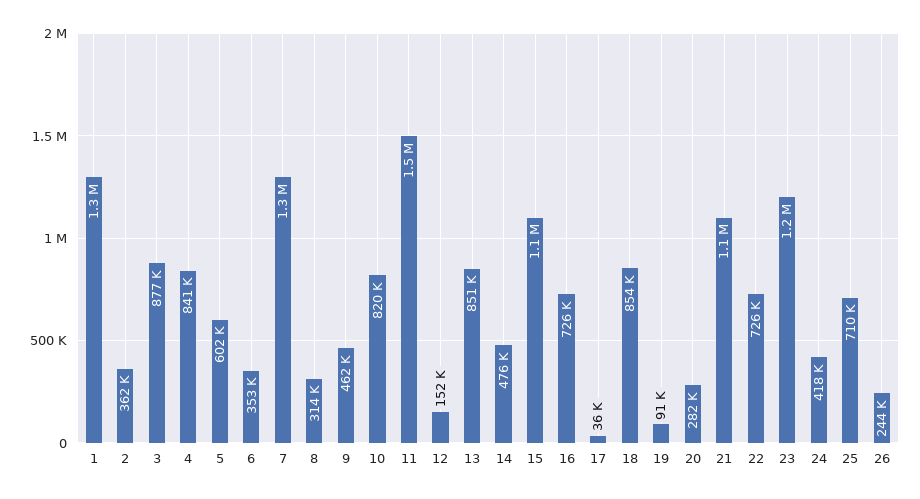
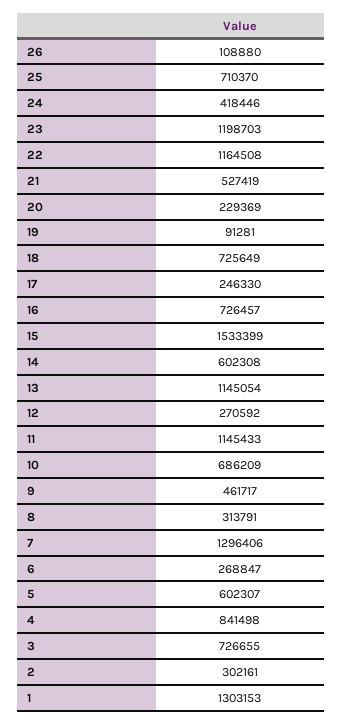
  {
    "1": 1303153,
-   "2": 362000,
+   "2": 302161,
-   "3": 877000,
+   "3": 726655,
    "4": 841498,
    "5": 602307,
-   "6": 353000,
+   "6": 268847,
    "7": 1296406,
    "8": 313791,
    "9": 461717,
-   "10": 820000,
+   "10": 686209,
-   "11": 1500000,
+   "11": 1145433,
-   "12": 152000,
+   "12": 270592,
-   "13": 851000,
+   "13": 1145054,
-   "14": 476000,
+   "14": 602308,
-   "15": 1100000,
+   "15": 1533399,
    "16": 726457,
-   "17": 36000,
+   "17": 246330,
-   "18": 854000,
+   "18": 725649,
    "19": 91281,
-   "20": 282000,
+   "20": 229369,
-   "21": 1100000,
+   "21": 527419,
-   "22": 726000,
+   "22": 1164508,
    "23": 1198703,
    "24": 418446,
    "25": 710370,
-   "26": 244000
+   "26": 108880
  }

